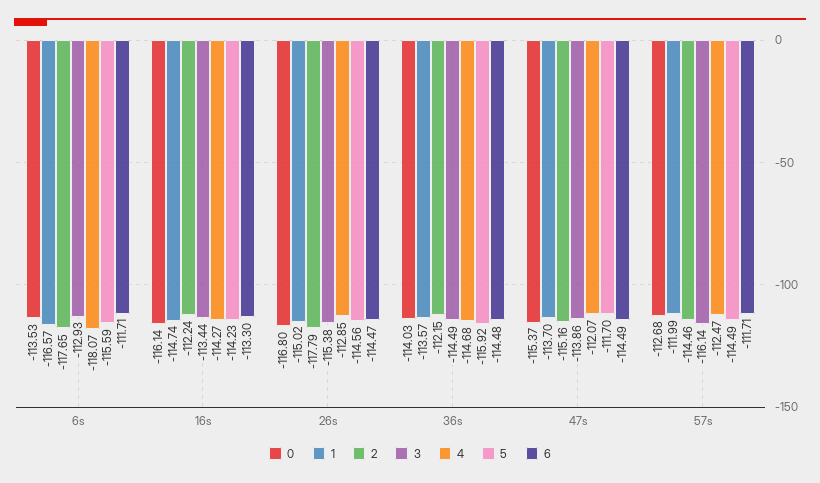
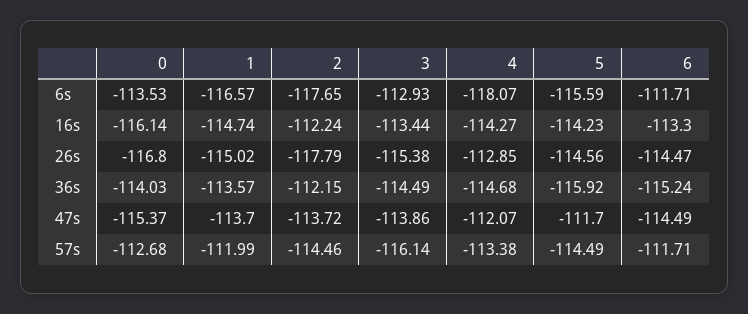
  {
    "0": {
      "6s": -113.53,
      "16s": -116.14,
      "26s": -116.8,
      "36s": -114.03,
      "47s": -115.37,
      "57s": -112.68
    },
    "1": {
      "6s": -116.57,
      "16s": -114.74,
      "26s": -115.02,
      "36s": -113.57,
      "47s": -113.7,
      "57s": -111.99
    },
    "2": {
      "6s": -117.65,
      "16s": -112.24,
      "26s": -117.79,
      "36s": -112.15,
-     "47s": -115.16,
+     "47s": -113.72,
      "57s": -114.46
    },
    "3": {
      "6s": -112.93,
      "16s": -113.44,
      "26s": -115.38,
      "36s": -114.49,
      "47s": -113.86,
      "57s": -116.14
    },
    "4": {
      "6s": -118.07,
      "16s": -114.27,
      "26s": -112.85,
      "36s": -114.68,
      "47s": -112.07,
-     "57s": -112.47
+     "57s": -113.38
    },
    "5": {
      "6s": -115.59,
      "16s": -114.23,
      "26s": -114.56,
      "36s": -115.92,
      "47s": -111.7,
      "57s": -114.49
    },
    "6": {
      "6s": -111.71,
      "16s": -113.3,
      "26s": -114.47,
-     "36s": -114.48,
+     "36s": -115.24,
      "47s": -114.49,
      "57s": -111.71
    }
  }

